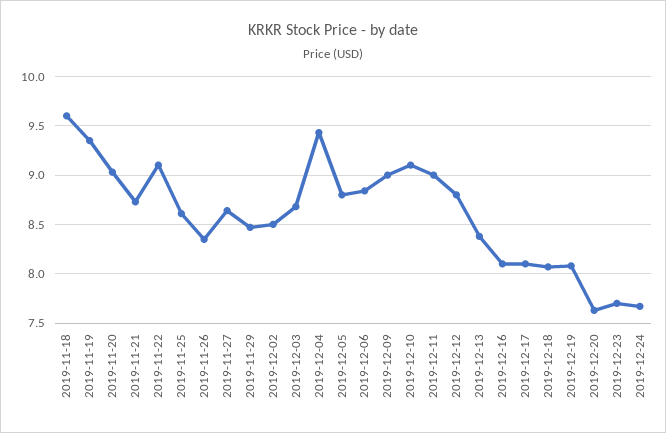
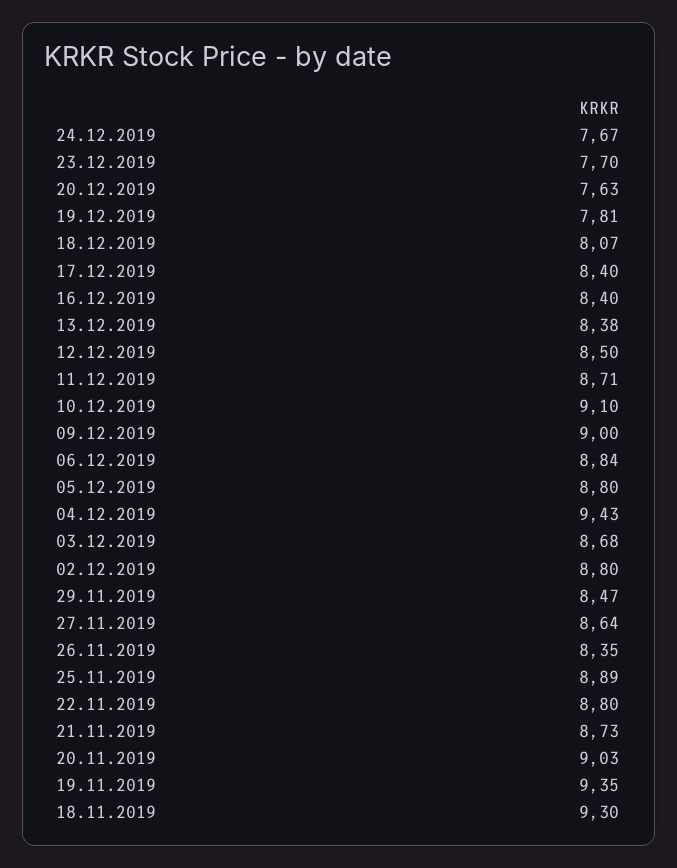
  {
-   "2019-11-18": 9.6,
+   "2019-11-18": 9.3,
    "2019-11-19": 9.35,
    "2019-11-20": 9.03,
    "2019-11-21": 8.73,
-   "2019-11-22": 9.1,
+   "2019-11-22": 8.8,
-   "2019-11-25": 8.6,
+   "2019-11-25": 8.89,
    "2019-11-26": 8.35,
    "2019-11-27": 8.64,
    "2019-11-29": 8.47,
-   "2019-12-02": 8.5,
+   "2019-12-02": 8.8,
    "2019-12-03": 8.68,
    "2019-12-04": 9.43,
    "2019-12-05": 8.8,
    "2019-12-06": 8.84,
    "2019-12-09": 9,
    "2019-12-10": 9.1,
-   "2019-12-11": 9,
+   "2019-12-11": 8.71,
-   "2019-12-12": 8.8,
+   "2019-12-12": 8.5,
    "2019-12-13": 8.38,
-   "2019-12-16": 8.1,
+   "2019-12-16": 8.4,
-   "2019-12-17": 8.1,
+   "2019-12-17": 8.4,
    "2019-12-18": 8.07,
-   "2019-12-19": 8.1,
+   "2019-12-19": 7.81,
    "2019-12-20": 7.63,
    "2019-12-23": 7.7,
    "2019-12-24": 7.67
  }

